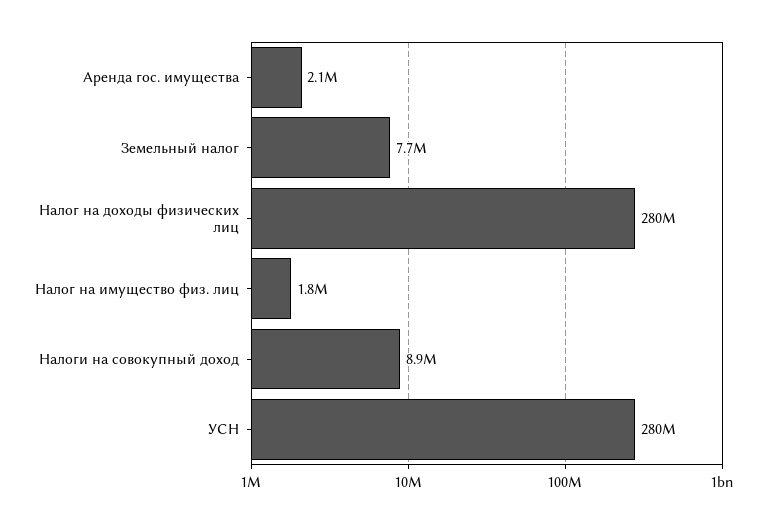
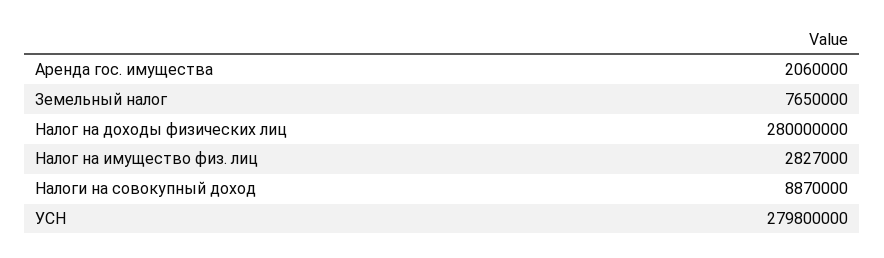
  {
    "Аренда гос. имущества": 2060000,
    "Земельный налог": 7650000,
    "Налог на доходы физических лиц": 280000000,
-   "Налог на имущество физ. лиц": 1800000,
+   "Налог на имущество физ. лиц": 2827000,
    "Налоги на совокупный доход": 8870000,
    "УСН": 279800000
  }

